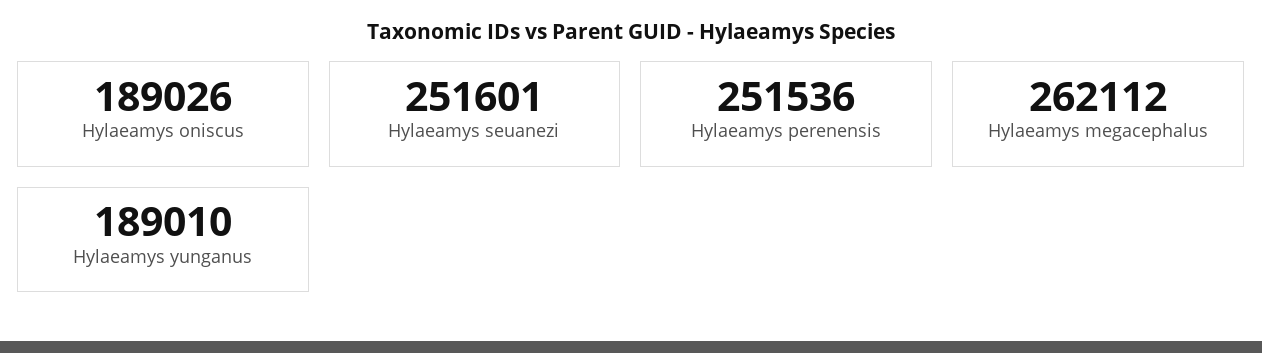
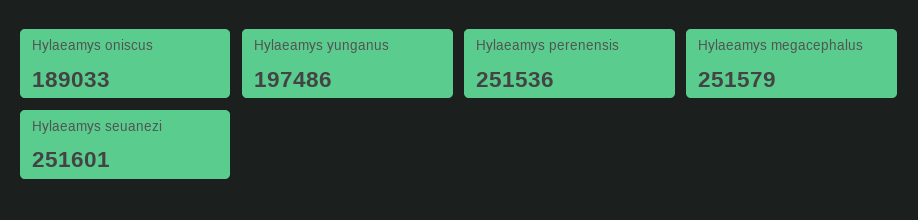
  {
-   "Hylaeamys oniscus": 189026,
+   "Hylaeamys oniscus": 189033,
    "Hylaeamys seuanezi": 251601,
    "Hylaeamys perenensis": 251536,
-   "Hylaeamys megacephalus": 262112,
+   "Hylaeamys megacephalus": 251579,
-   "Hylaeamys yunganus": 189010
+   "Hylaeamys yunganus": 197486
  }

